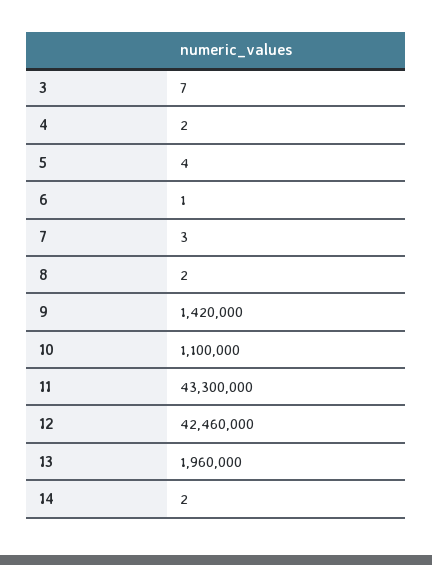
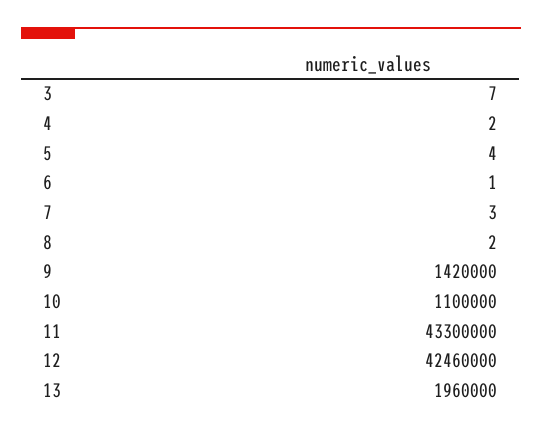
  {
    "3": 7,
    "4": 2,
    "5": 4,
    "6": 1,
    "7": 3,
    "8": 2,
    "9": 1420000,
    "10": 1100000,
    "11": 43300000,
    "12": 42460000,
-   "13": 1960000,
+   "13": 1960000
-   "14": 2
  }

